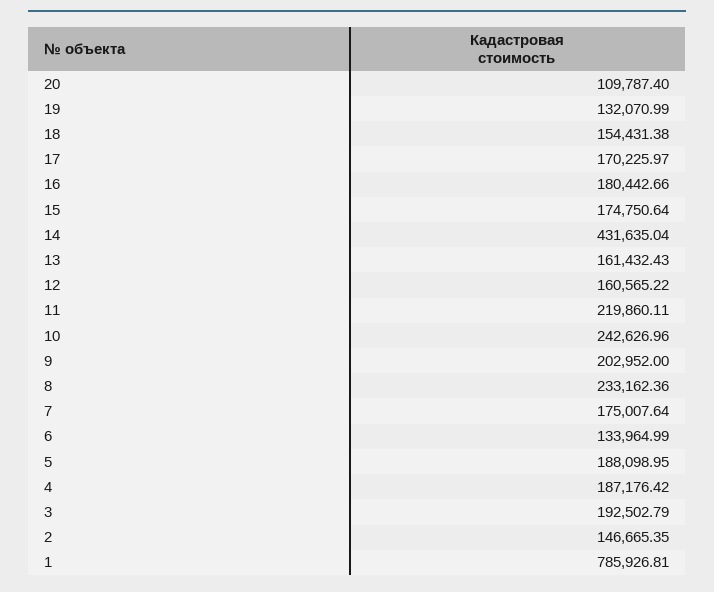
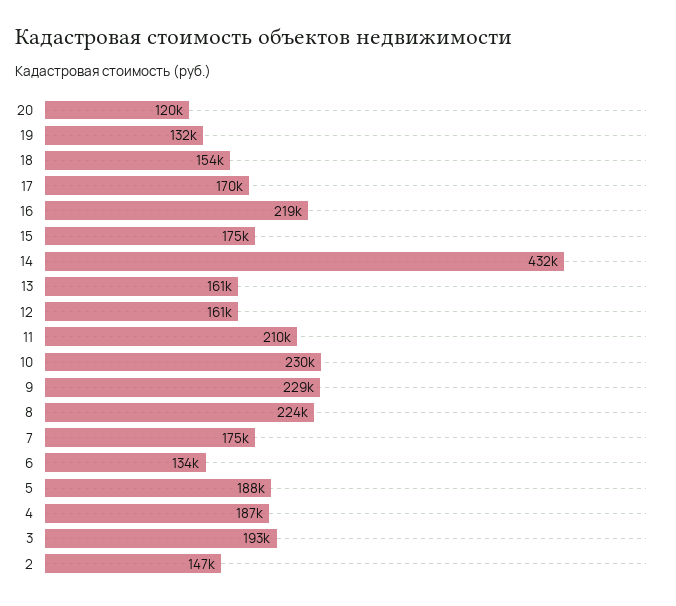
  {
-   "20": 109787.4,
+   "20": 120000,
    "19": 132070.99,
    "18": 154431.38,
    "17": 170225.97,
-   "16": 180442.66,
+   "16": 219000,
    "15": 174750.64,
    "14": 431635.04,
    "13": 161432.43,
    "12": 160565.22,
-   "11": 219860.11,
+   "11": 210000,
-   "10": 242626.96,
+   "10": 230000,
-   "9": 202952,
+   "9": 229000,
-   "8": 233162.36,
+   "8": 224000,
    "7": 175007.64,
    "6": 133964.99,
    "5": 188098.95,
    "4": 187176.42,
    "3": 192502.79,
-   "2": 146665.35,
+   "2": 146665.35
-   "1": 785926.81
  }

